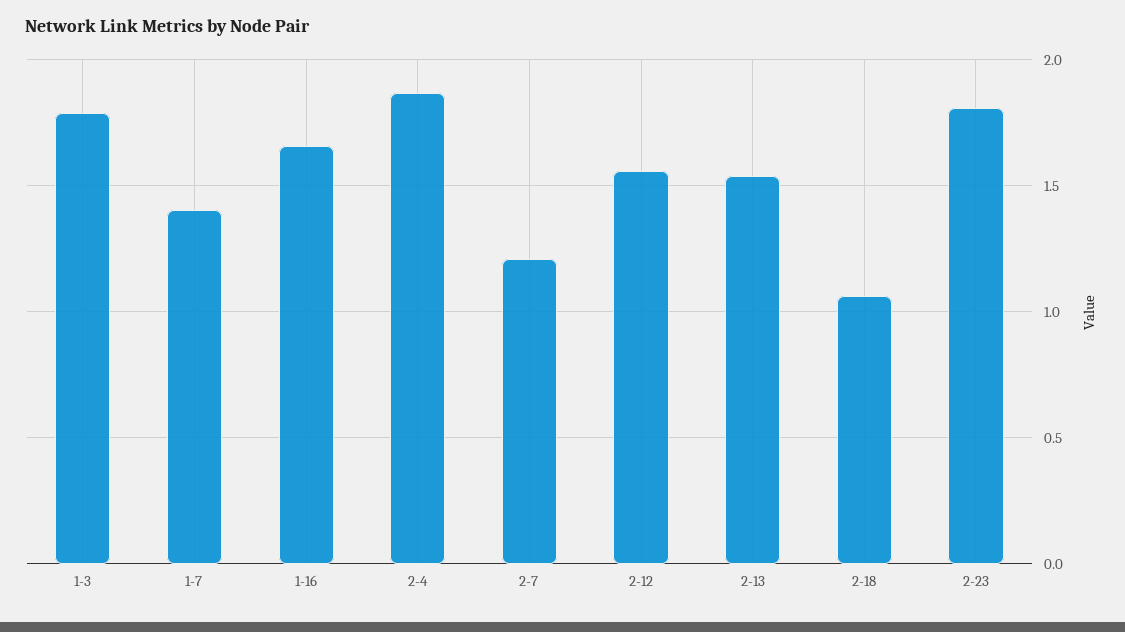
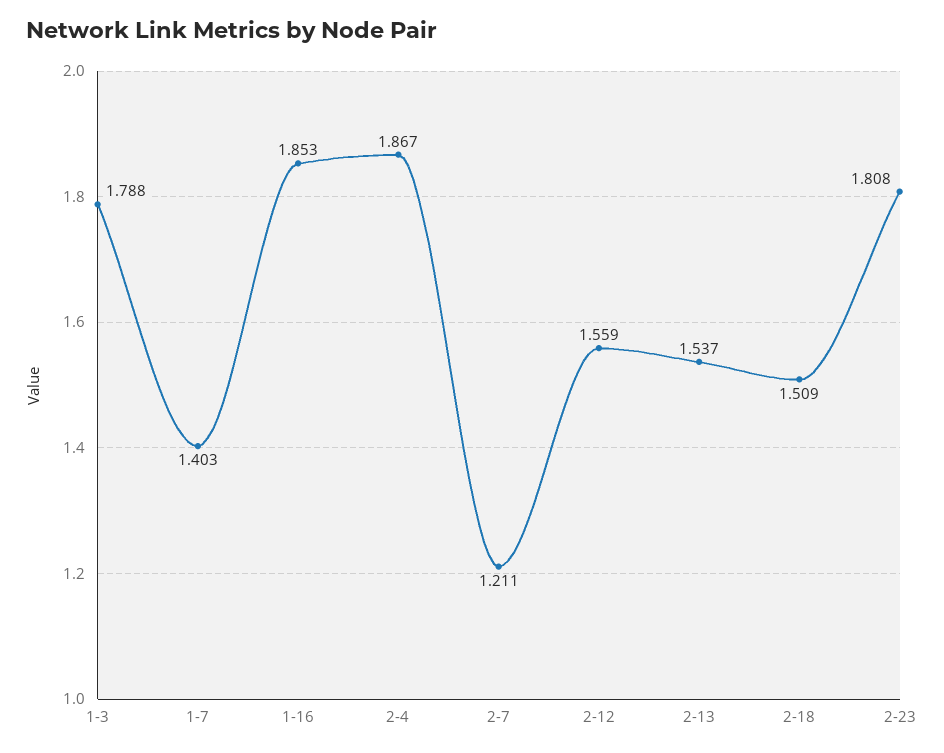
  {
    "1-3": 1.788,
    "1-7": 1.403,
-   "1-16": 1.65,
+   "1-16": 1.853,
    "2-4": 1.867,
    "2-7": 1.211,
    "2-12": 1.559,
    "2-13": 1.537,
-   "2-18": 1.05,
+   "2-18": 1.509,
    "2-23": 1.808
  }

